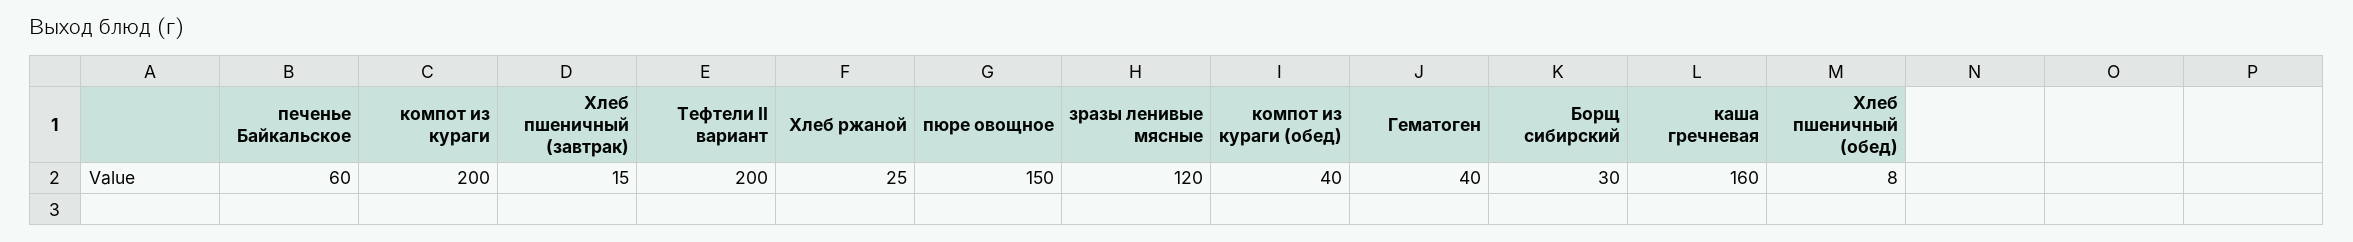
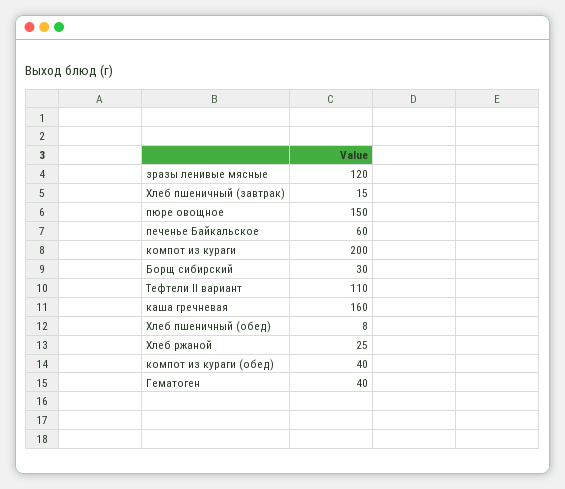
  {
    "печенье Байкальское": 60,
    "компот из кураги": 200,
    "Хлеб пшеничный (завтрак)": 15,
-   "Тефтели II вариант": 200,
+   "Тефтели II вариант": 110,
    "Хлеб ржаной": 25,
    "пюре овощное": 150,
    "зразы ленивые мясные": 120,
    "компот из кураги (обед)": 40,
    "Гематоген": 40,
    "Борщ сибирский": 30,
    "каша гречневая": 160,
    "Хлеб пшеничный (обед)": 8
  }

